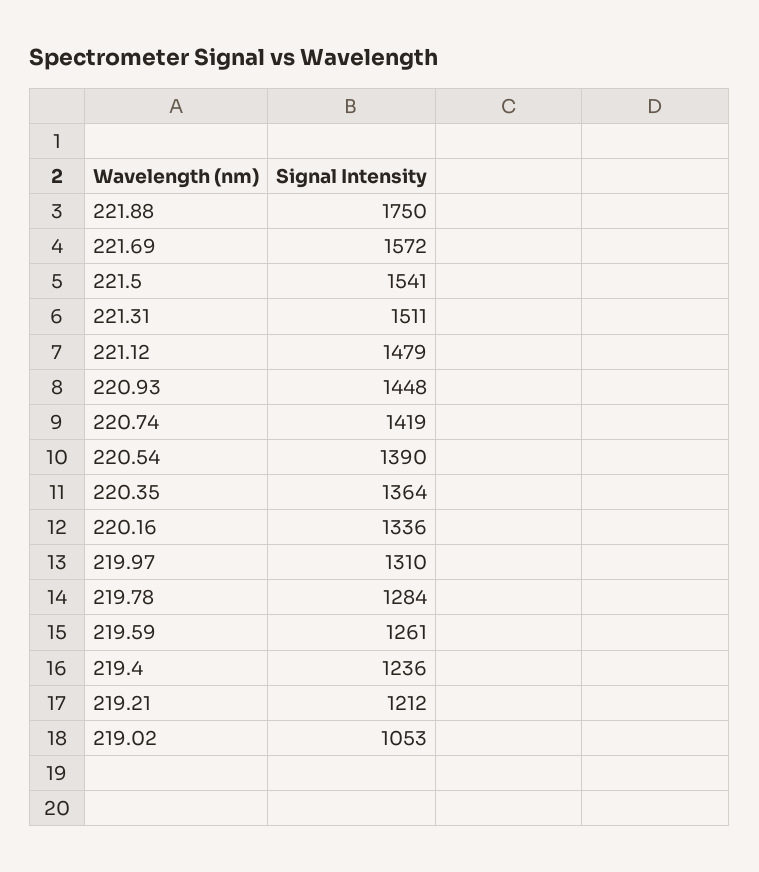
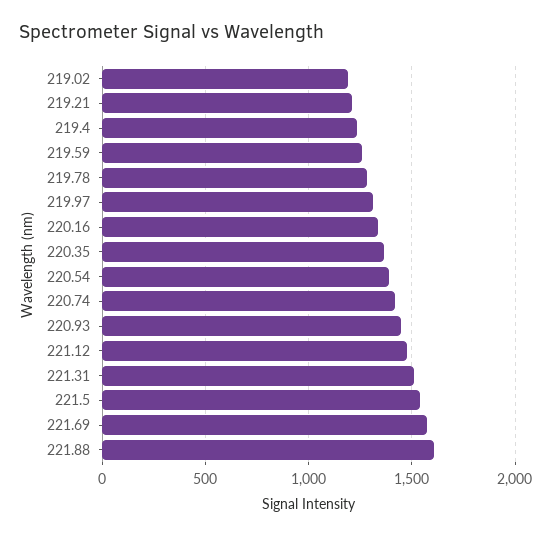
  {
-   "221.88": 1750,
+   "221.88": 1600,
    "221.69": 1572,
    "221.5": 1541,
    "221.31": 1511,
    "221.12": 1479,
    "220.93": 1448,
    "220.74": 1419,
    "220.54": 1390,
    "220.35": 1364,
    "220.16": 1336,
    "219.97": 1310,
    "219.78": 1284,
    "219.59": 1261,
    "219.4": 1236,
    "219.21": 1212,
-   "219.02": 1053
+   "219.02": 1200
  }

